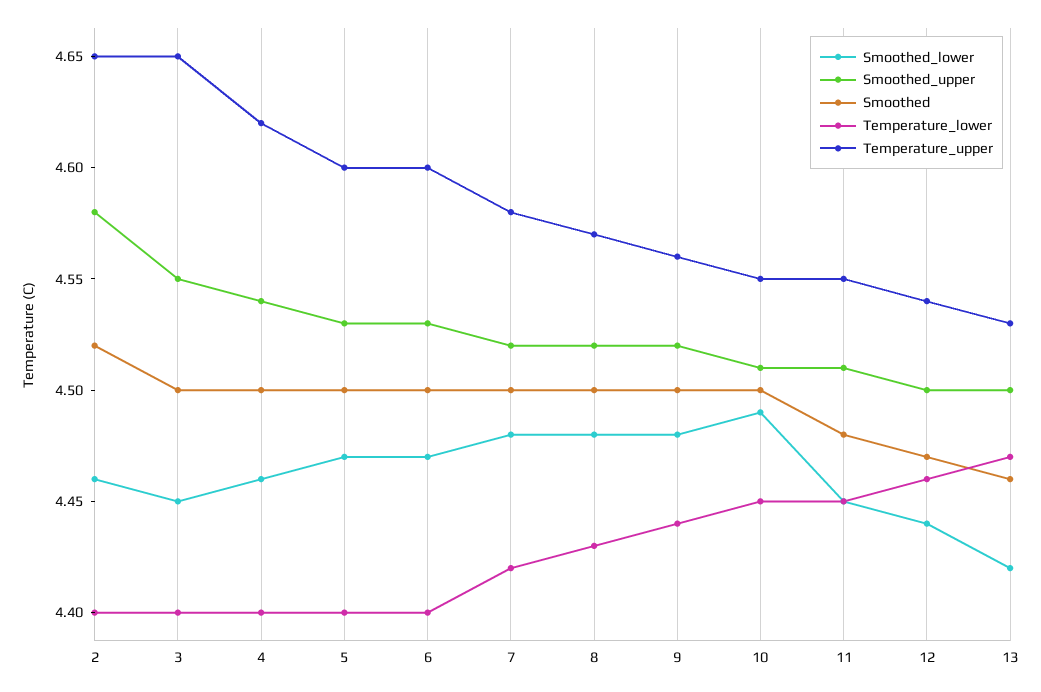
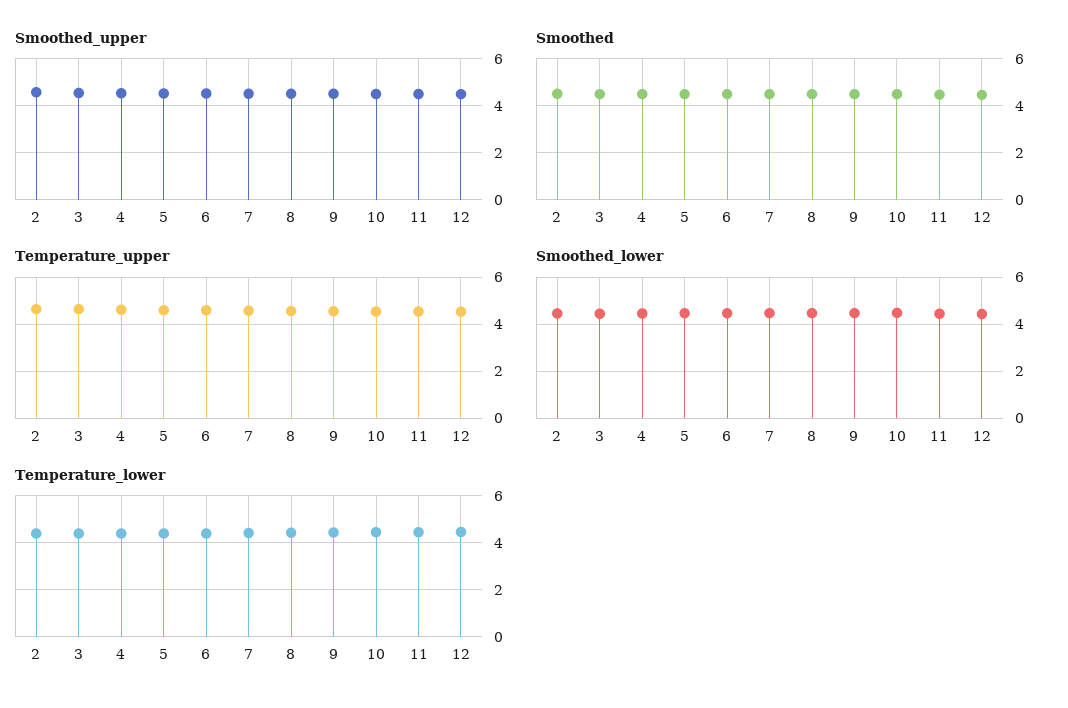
  {
    "Smoothed_lower": {
      "2": 4.46,
      "3": 4.45,
      "4": 4.46,
      "5": 4.47,
      "6": 4.47,
      "7": 4.48,
      "8": 4.48,
      "9": 4.48,
      "10": 4.49,
      "11": 4.45,
-     "12": 4.44,
+     "12": 4.44
-     "13": 4.42
    },
    "Smoothed_upper": {
      "2": 4.58,
      "3": 4.55,
      "4": 4.54,
      "5": 4.53,
      "6": 4.53,
      "7": 4.52,
      "8": 4.52,
      "9": 4.52,
      "10": 4.51,
      "11": 4.51,
-     "12": 4.5,
+     "12": 4.5
-     "13": 4.5
    },
    "Smoothed": {
      "2": 4.52,
      "3": 4.5,
      "4": 4.5,
      "5": 4.5,
      "6": 4.5,
      "7": 4.5,
      "8": 4.5,
      "9": 4.5,
      "10": 4.5,
      "11": 4.48,
-     "12": 4.47,
+     "12": 4.47
-     "13": 4.46
    },
    "Temperature_lower": {
      "2": 4.4,
      "3": 4.4,
      "4": 4.4,
      "5": 4.4,
      "6": 4.4,
      "7": 4.42,
      "8": 4.43,
      "9": 4.44,
      "10": 4.45,
      "11": 4.45,
-     "12": 4.46,
+     "12": 4.46
-     "13": 4.47
    },
    "Temperature_upper": {
      "2": 4.65,
      "3": 4.65,
      "4": 4.62,
      "5": 4.6,
      "6": 4.6,
      "7": 4.58,
      "8": 4.57,
      "9": 4.56,
      "10": 4.55,
      "11": 4.55,
-     "12": 4.54,
+     "12": 4.54
-     "13": 4.53
    }
  }

